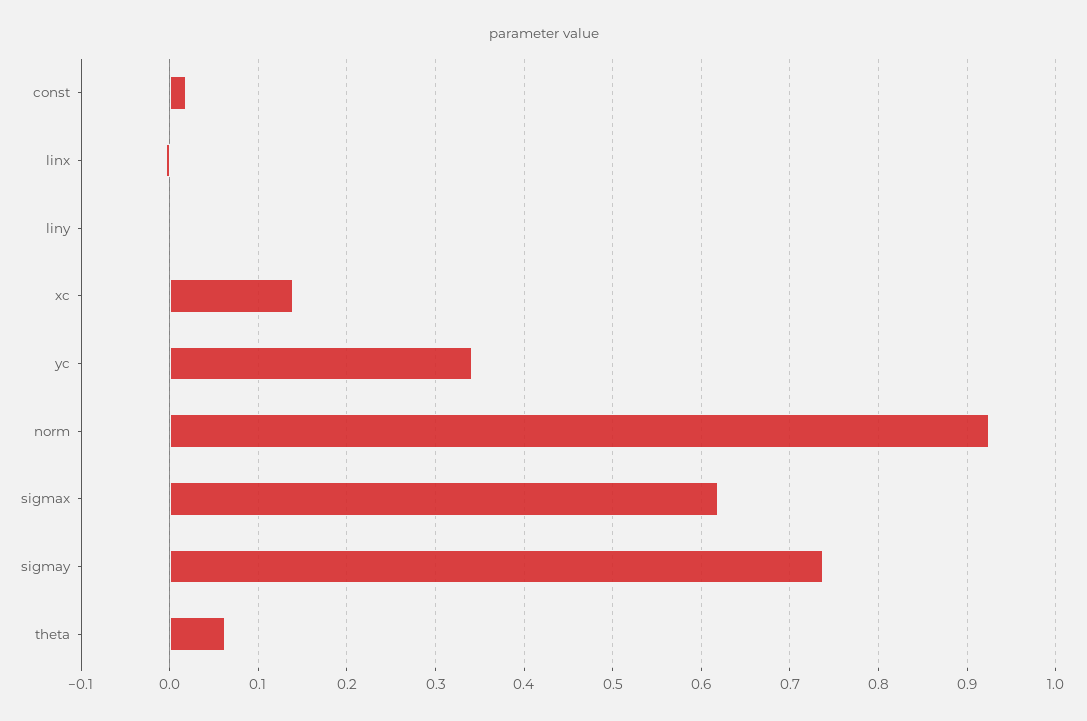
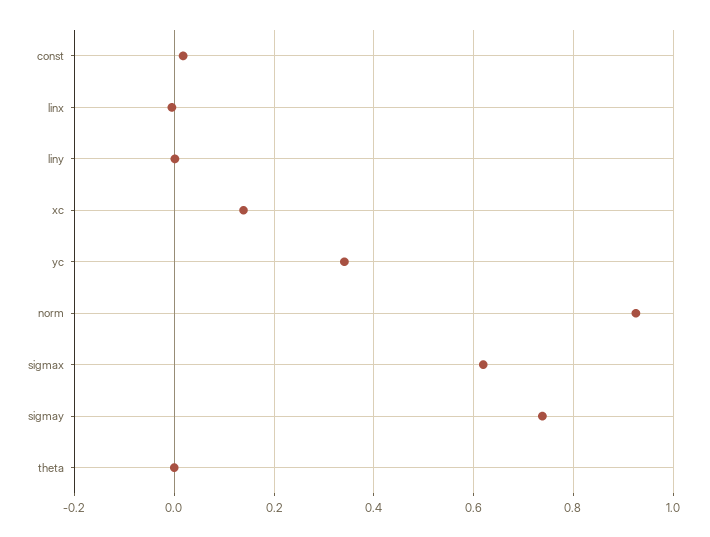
  {
    "const": 0.02,
    "linx": 0,
    "liny": 0,
    "xc": 0.14,
    "yc": 0.34,
    "norm": 0.93,
    "sigmax": 0.62,
    "sigmay": 0.74,
-   "theta": 0.06
+   "theta": 0
  }

